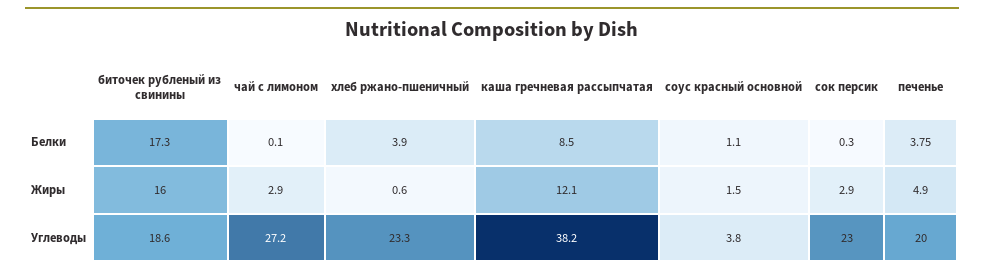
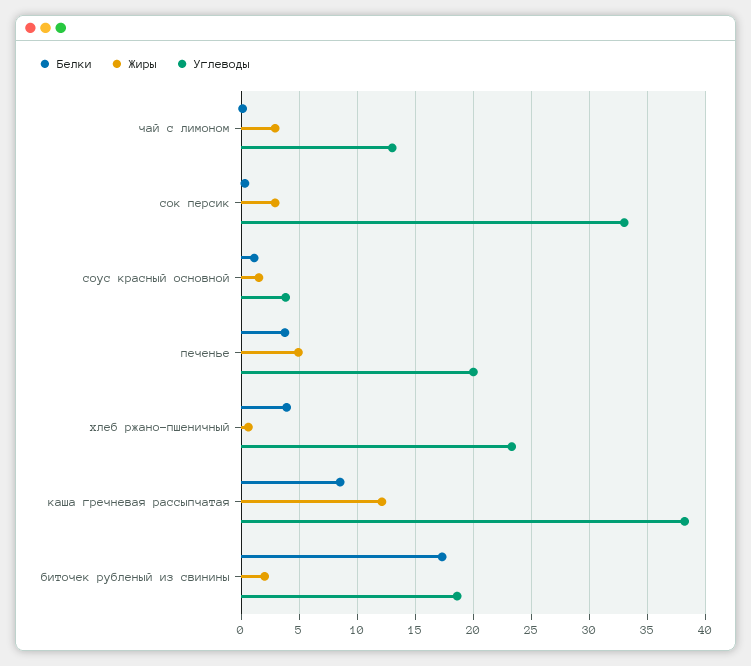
  {
    "Белки": {
      "биточек рубленый из свинины": 17.3,
      "чай с лимоном": 0.1,
      "хлеб ржано-пшеничный": 3.9,
      "каша гречневая рассыпчатая": 8.5,
      "соус красный основной": 1.1,
      "cок персик": 0.3,
      "печенье": 3.75
    },
    "Жиры": {
-     "биточек рубленый из свинины": 16,
+     "биточек рубленый из свинины": 2,
      "чай с лимоном": 2.9,
      "хлеб ржано-пшеничный": 0.6,
      "каша гречневая рассыпчатая": 12.1,
      "соус красный основной": 1.5,
      "cок персик": 2.9,
      "печенье": 4.9
    },
    "Углеводы": {
      "биточек рубленый из свинины": 18.6,
-     "чай с лимоном": 27.2,
+     "чай с лимоном": 13,
      "хлеб ржано-пшеничный": 23.3,
      "каша гречневая рассыпчатая": 38.2,
      "соус красный основной": 3.8,
-     "cок персик": 23,
+     "cок персик": 33,
      "печенье": 20
    }
  }

